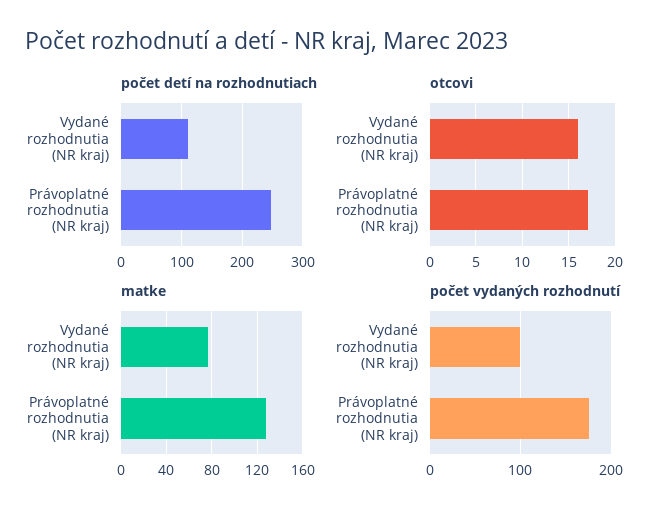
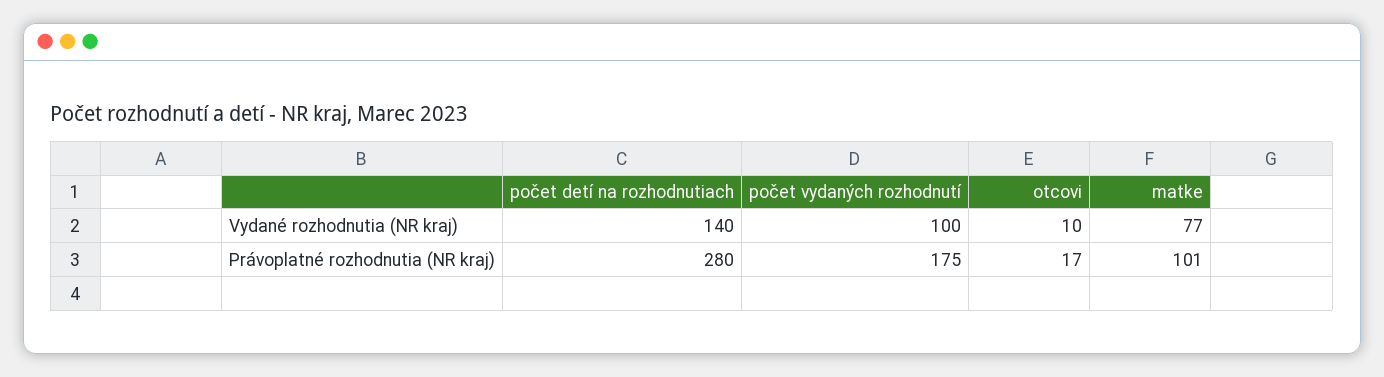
  {
    "počet detí na rozhodnutiach": {
-     "Vydané rozhodnutia (NR kraj)": 110,
+     "Vydané rozhodnutia (NR kraj)": 140,
-     "Právoplatné rozhodnutia (NR kraj)": 250
+     "Právoplatné rozhodnutia (NR kraj)": 280
    },
    "otcovi": {
-     "Vydané rozhodnutia (NR kraj)": 16,
+     "Vydané rozhodnutia (NR kraj)": 10,
      "Právoplatné rozhodnutia (NR kraj)": 17
    },
    "matke": {
      "Vydané rozhodnutia (NR kraj)": 77,
-     "Právoplatné rozhodnutia (NR kraj)": 130
+     "Právoplatné rozhodnutia (NR kraj)": 101
    },
    "počet vydaných rozhodnutí": {
      "Vydané rozhodnutia (NR kraj)": 100,
      "Právoplatné rozhodnutia (NR kraj)": 175
    }
  }

